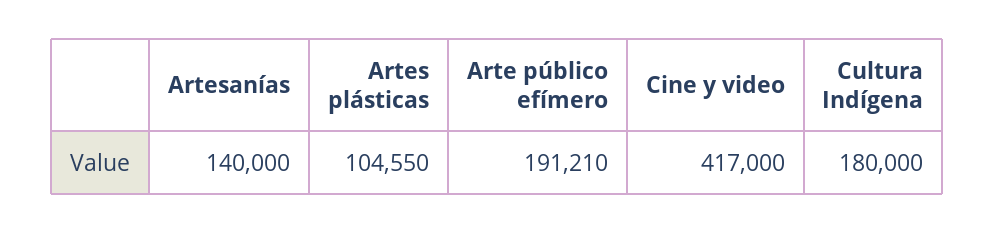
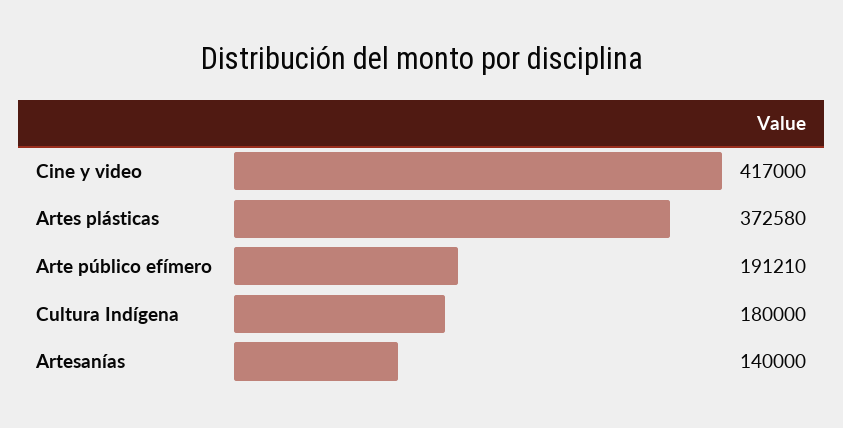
  {
    "Artesanías": 140000,
-   "Artes plásticas": 104550,
+   "Artes plásticas": 372580,
    "Arte público efímero": 191210,
    "Cine y video": 417000,
    "Cultura Indígena": 180000
  }

